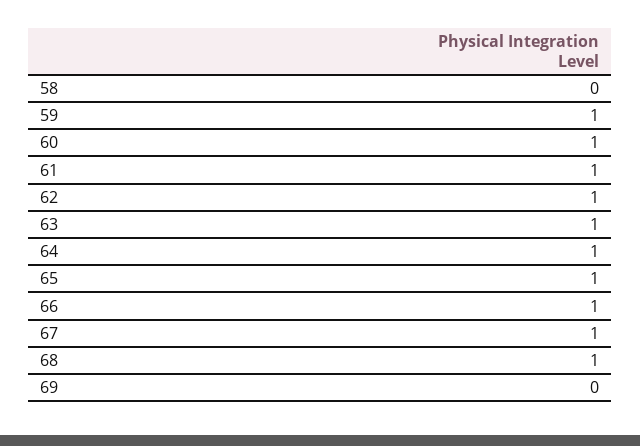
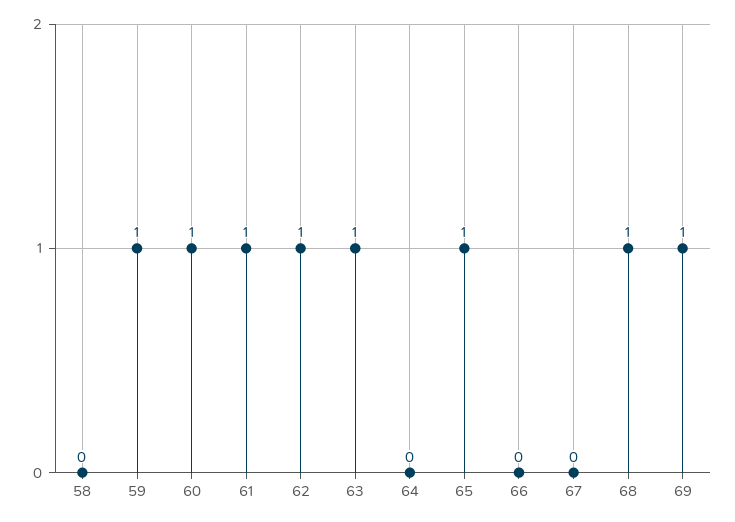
  {
    "58": 0,
    "59": 1,
    "60": 1,
    "61": 1,
    "62": 1,
    "63": 1,
-   "64": 1,
+   "64": 0,
    "65": 1,
-   "66": 1,
+   "66": 0,
-   "67": 1,
+   "67": 0,
    "68": 1,
-   "69": 0
+   "69": 1
  }

